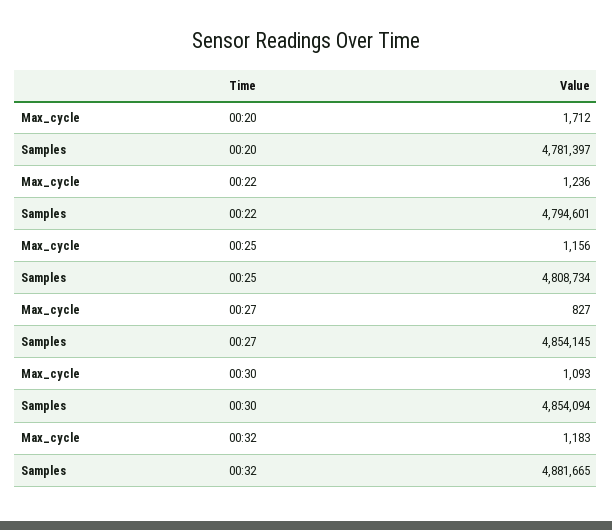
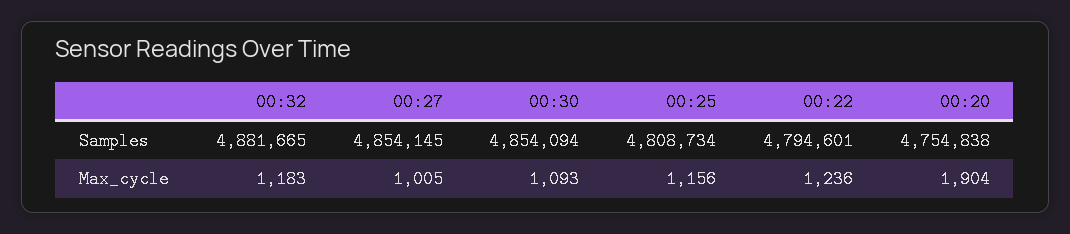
  {
    "Max_cycle": {
-     "00:20": 1712,
+     "00:20": 1904,
      "00:22": 1236,
      "00:25": 1156,
-     "00:27": 827,
+     "00:27": 1005,
      "00:30": 1093,
      "00:32": 1183
    },
    "Samples": {
-     "00:20": 4781397,
+     "00:20": 4754838,
      "00:22": 4794601,
      "00:25": 4808734,
      "00:27": 4854145,
      "00:30": 4854094,
      "00:32": 4881665
    }
  }

